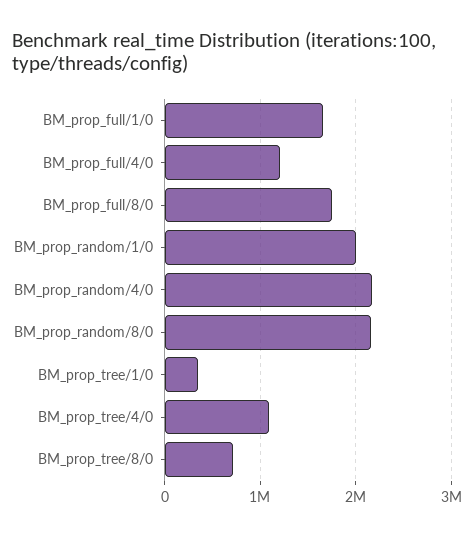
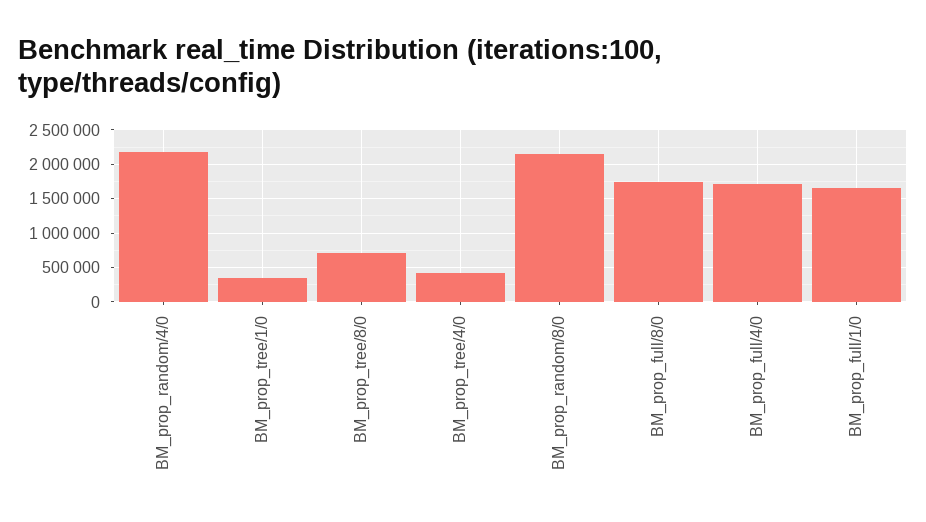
  {
    "BM_prop_full/1/0": 1700000,
-   "BM_prop_full/4/0": 1200000,
+   "BM_prop_full/4/0": 1700000,
    "BM_prop_full/8/0": 1700000,
-   "BM_prop_random/1/0": 2000000,
    "BM_prop_random/4/0": 2200000,
    "BM_prop_random/8/0": 2200000,
    "BM_prop_tree/1/0": 400000,
-   "BM_prop_tree/4/0": 1100000,
+   "BM_prop_tree/4/0": 400000,
    "BM_prop_tree/8/0": 700000
  }

